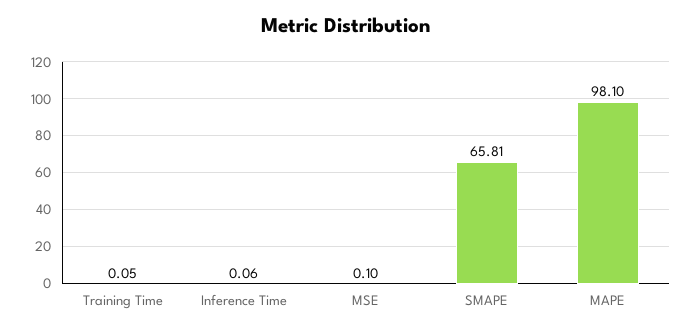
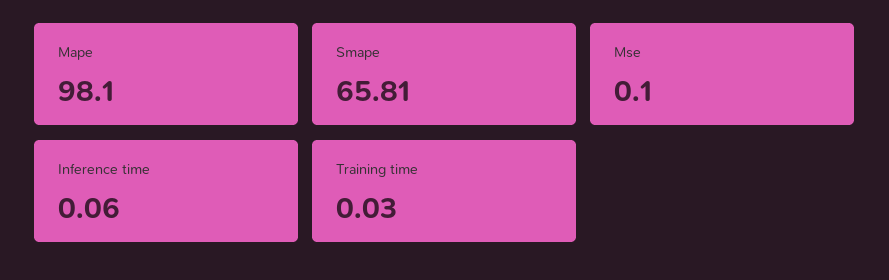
  {
-   "Training Time": 0.05,
+   "Training Time": 0.03,
    "Inference Time": 0.06,
    "MSE": 0.1,
    "SMAPE": 65.81,
    "MAPE": 98.1
  }

